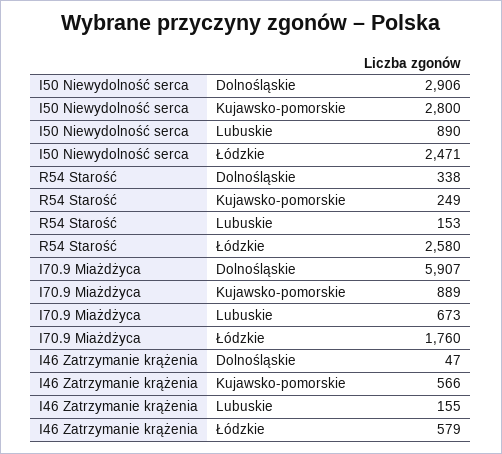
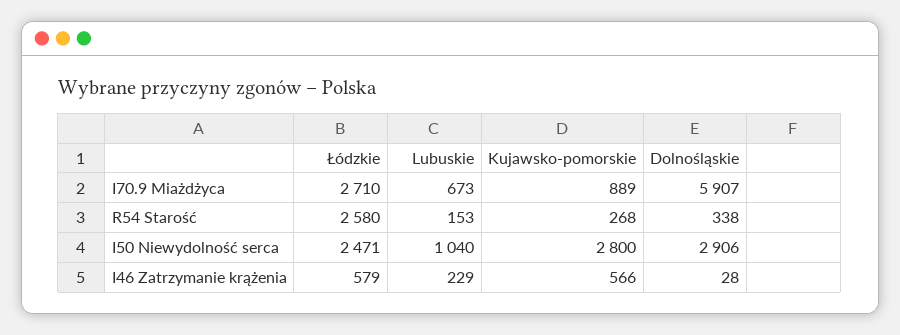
  {
    "I50 Niewydolność serca": {
      "Dolnośląskie": 2906,
      "Kujawsko-pomorskie": 2800,
-     "Lubuskie": 890,
+     "Lubuskie": 1040,
      "Łódzkie": 2471
    },
    "R54 Starość": {
      "Dolnośląskie": 338,
-     "Kujawsko-pomorskie": 249,
+     "Kujawsko-pomorskie": 268,
      "Lubuskie": 153,
      "Łódzkie": 2580
    },
    "I70.9 Miażdżyca": {
      "Dolnośląskie": 5907,
      "Kujawsko-pomorskie": 889,
      "Lubuskie": 673,
-     "Łódzkie": 1760
+     "Łódzkie": 2710
    },
    "I46 Zatrzymanie krążenia": {
-     "Dolnośląskie": 47,
+     "Dolnośląskie": 28,
      "Kujawsko-pomorskie": 566,
-     "Lubuskie": 155,
+     "Lubuskie": 229,
      "Łódzkie": 579
    }
  }

